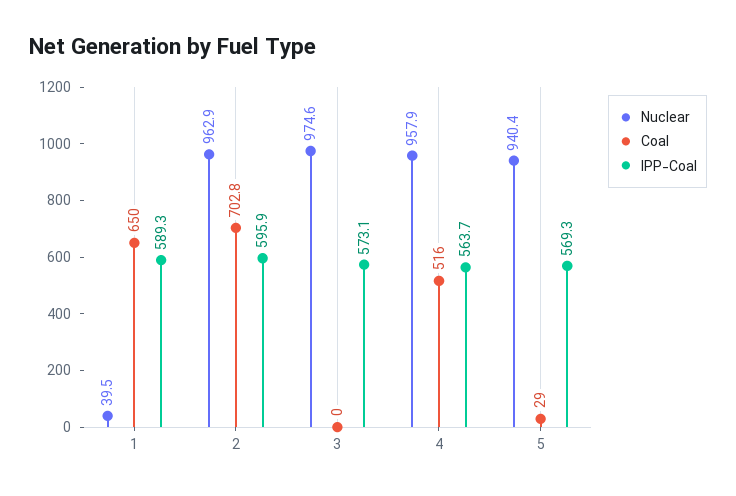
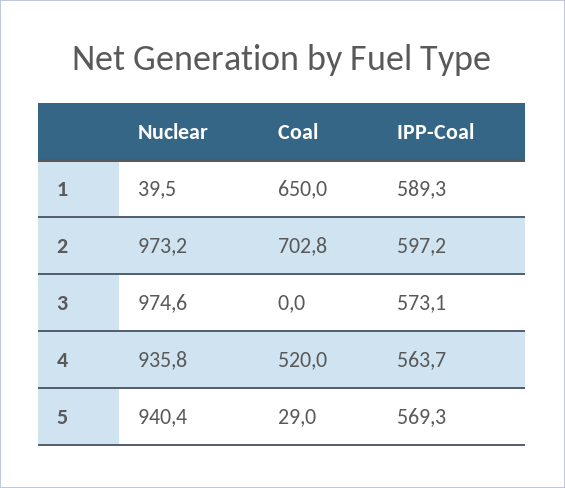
  {
    "Nuclear": {
      "1": 39.5,
-     "2": 962.9,
+     "2": 973.2,
      "3": 974.6,
-     "4": 957.9,
+     "4": 935.8,
      "5": 940.4
    },
    "Coal": {
      "1": 650,
      "2": 702.8,
      "3": 0,
-     "4": 516,
+     "4": 520,
      "5": 29
    },
    "IPP-Coal": {
      "1": 589.3,
-     "2": 595.9,
+     "2": 597.2,
      "3": 573.1,
      "4": 563.7,
      "5": 569.3
    }
  }

